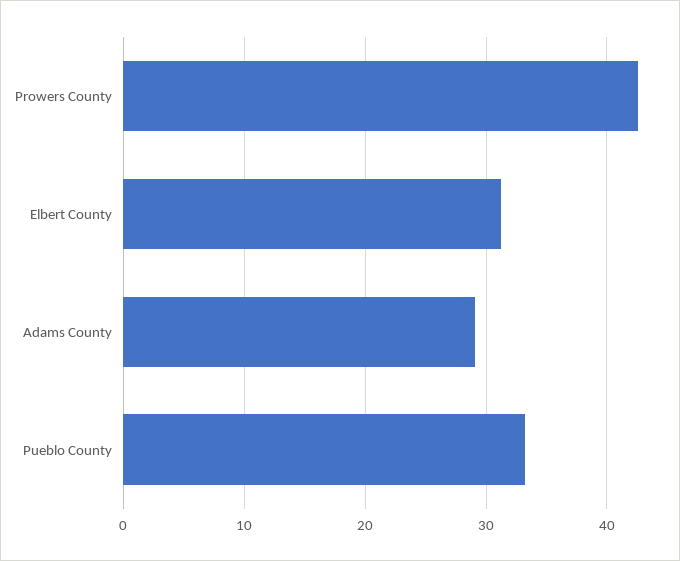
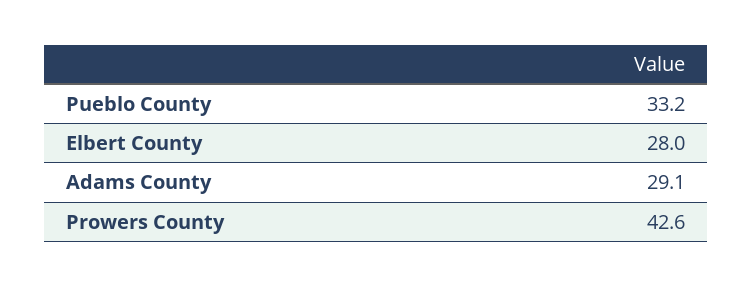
  {
    "Prowers County": 42.6,
-   "Elbert County": 31,
+   "Elbert County": 28,
    "Adams County": 29.1,
    "Pueblo County": 33.2
  }

